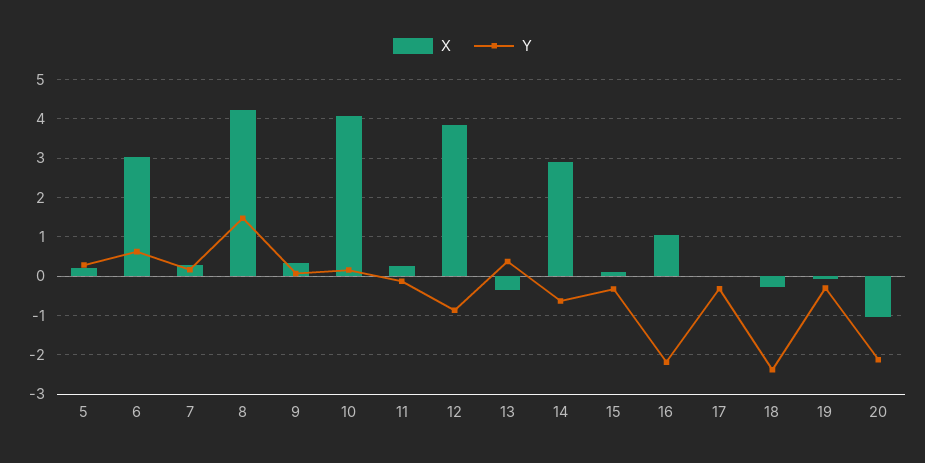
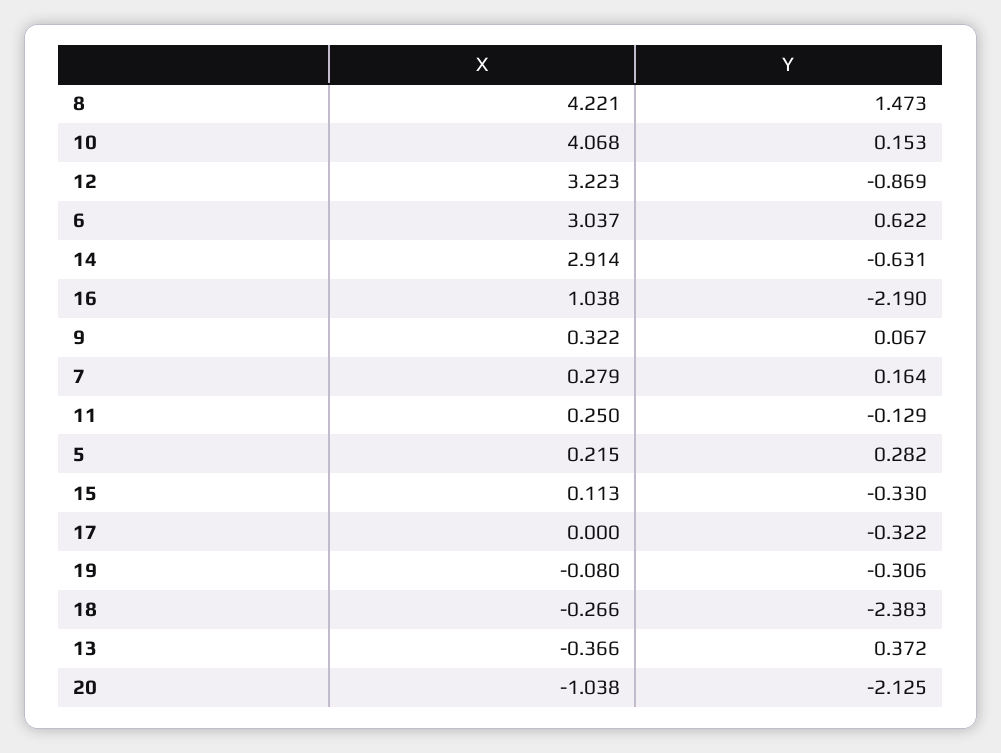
  {
    "X": {
      "5": 0.215,
      "6": 3.037,
      "7": 0.279,
      "8": 4.221,
      "9": 0.322,
      "10": 4.068,
      "11": 0.25,
-     "12": 3.8,
+     "12": 3.223,
      "13": -0.366,
      "14": 2.914,
      "15": 0.113,
      "16": 1.038,
      "17": 0,
      "18": -0.266,
      "19": -0.08,
      "20": -1.038
    },
    "Y": {
      "5": 0.282,
      "6": 0.622,
      "7": 0.164,
      "8": 1.473,
      "9": 0.067,
      "10": 0.153,
      "11": -0.129,
      "12": -0.869,
      "13": 0.372,
      "14": -0.631,
      "15": -0.33,
      "16": -2.19,
      "17": -0.322,
      "18": -2.383,
      "19": -0.306,
      "20": -2.125
    }
  }

